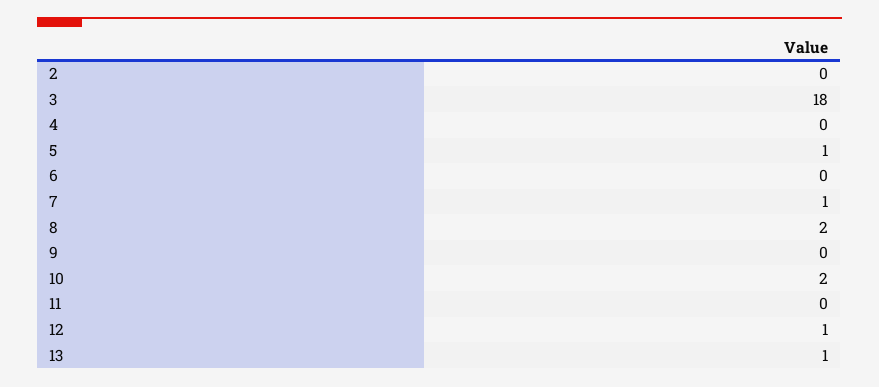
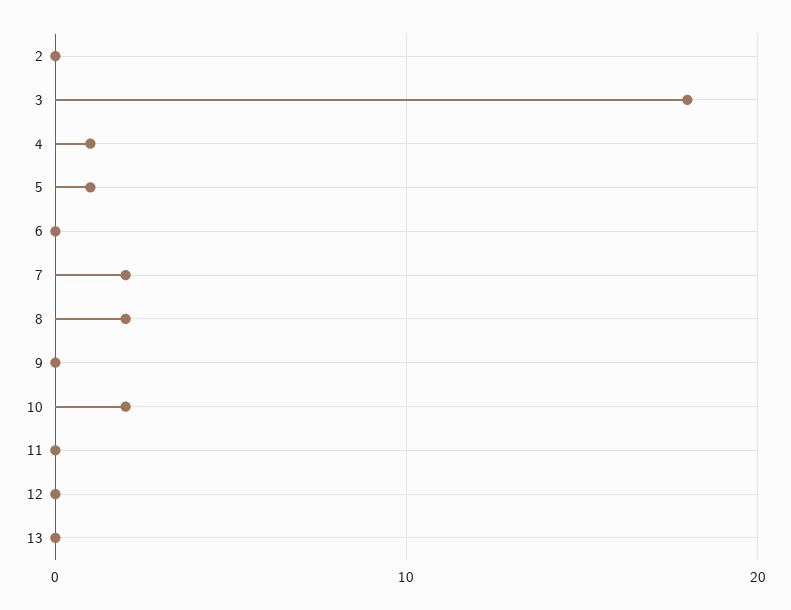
  {
    "2": 0,
    "3": 18,
-   "4": 0,
+   "4": 1,
    "5": 1,
    "6": 0,
-   "7": 1,
+   "7": 2,
    "8": 2,
    "9": 0,
    "10": 2,
    "11": 0,
-   "12": 1,
+   "12": 0,
-   "13": 1
+   "13": 0
  }

